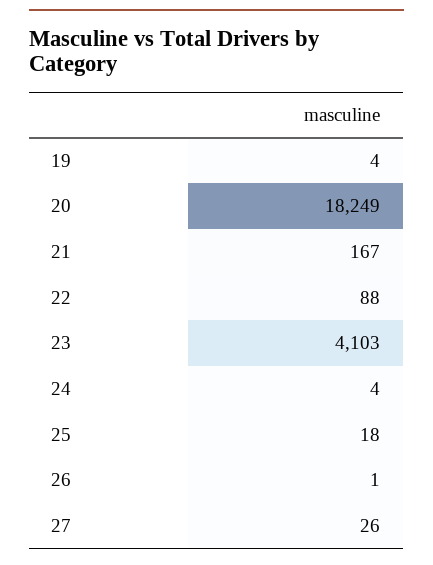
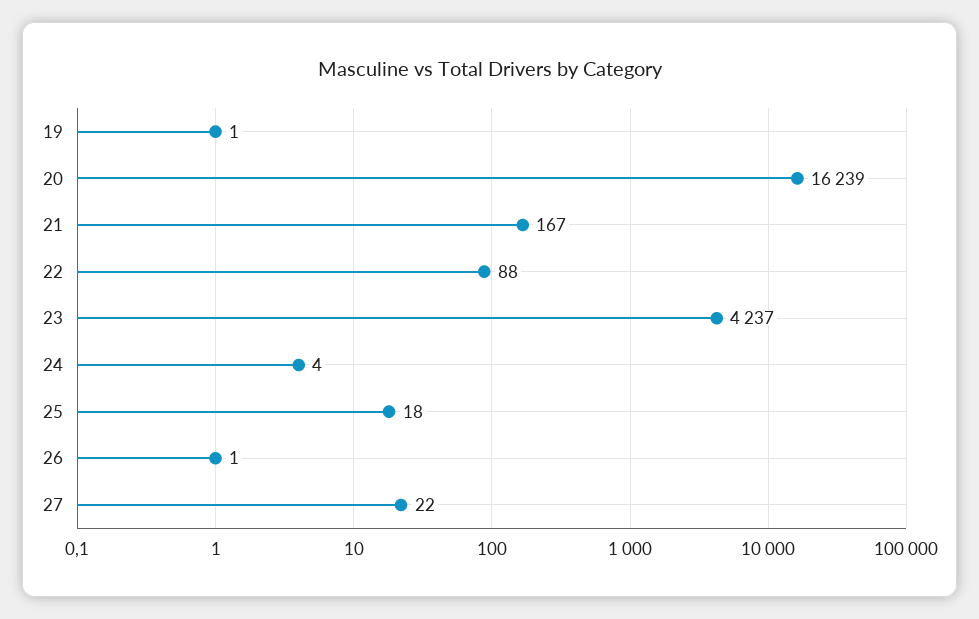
  {
-   "19": 4,
+   "19": 1,
-   "20": 18249,
+   "20": 16239,
    "21": 167,
    "22": 88,
-   "23": 4103,
+   "23": 4237,
    "24": 4,
    "25": 18,
    "26": 1,
-   "27": 26
+   "27": 22
  }

